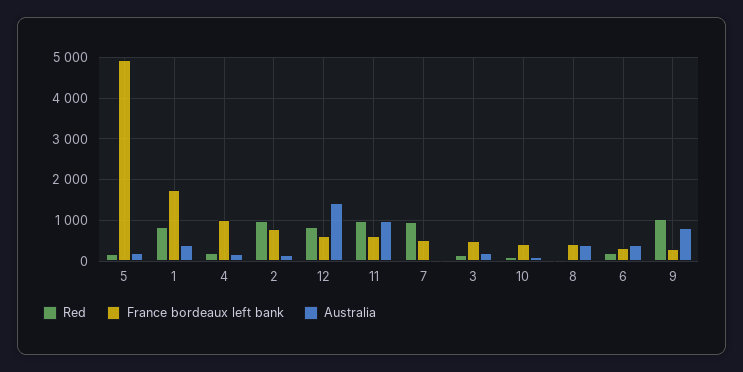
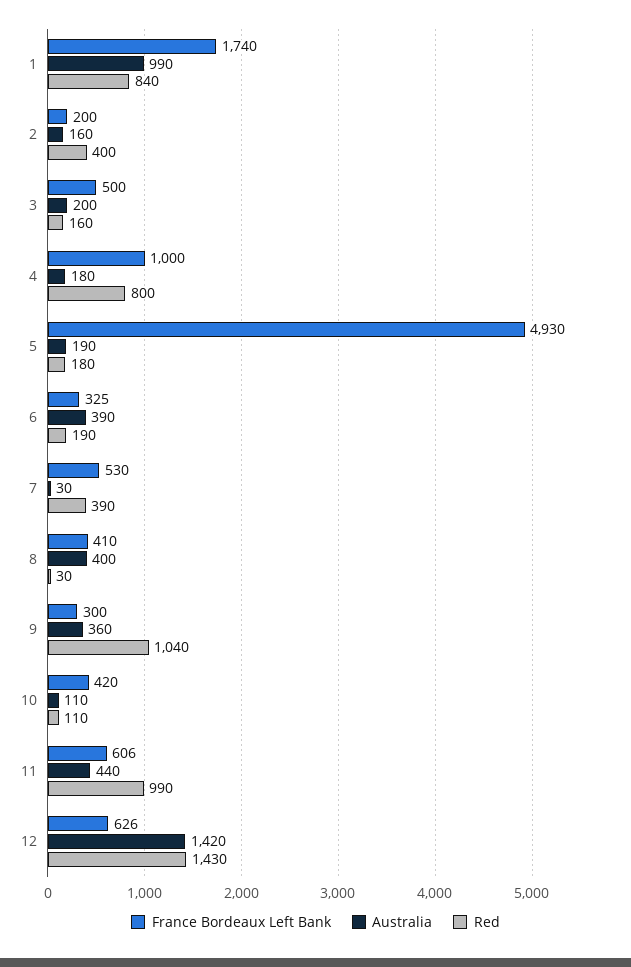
  {
    "Red": {
      "5": 180,
      "1": 840,
-     "4": 200,
+     "4": 800,
-     "2": 1000,
+     "2": 400,
-     "12": 800,
+     "12": 1430,
      "11": 990,
-     "7": 1000,
+     "7": 390,
      "3": 160,
      "10": 110,
      "8": 30,
      "6": 190,
      "9": 1040
    },
    "France bordeaux left bank": {
      "5": 4930,
      "1": 1740,
      "4": 1000,
-     "2": 800,
+     "2": 200,
      "12": 626,
      "11": 606,
      "7": 530,
      "3": 500,
      "10": 420,
      "8": 410,
      "6": 325,
      "9": 300
    },
    "Australia": {
      "5": 190,
-     "1": 400,
+     "1": 990,
      "4": 180,
      "2": 160,
      "12": 1420,
-     "11": 1000,
+     "11": 440,
      "7": 30,
      "3": 200,
      "10": 110,
      "8": 400,
      "6": 390,
-     "9": 800
+     "9": 360
    }
  }

